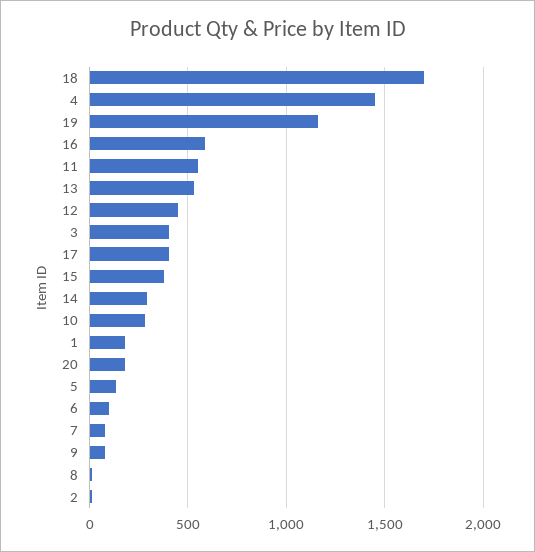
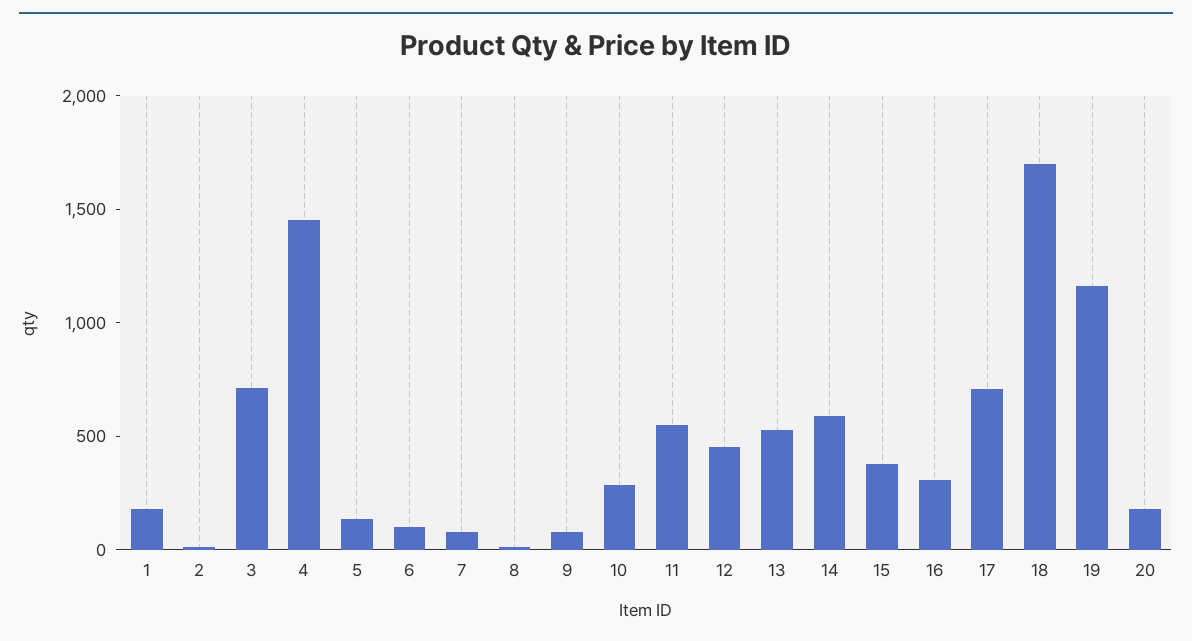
  {
    "18": 1700,
    "4": 1450,
    "19": 1150,
-   "16": 600,
+   "16": 300,
    "11": 550,
    "13": 550,
    "12": 450,
-   "3": 400,
+   "3": 700,
-   "17": 400,
+   "17": 700,
    "15": 400,
-   "14": 300,
+   "14": 600,
    "10": 300,
    "1": 200,
    "20": 200,
    "5": 150,
    "6": 100,
    "7": 100,
    "9": 100,
    "8": 0,
    "2": 0
  }

